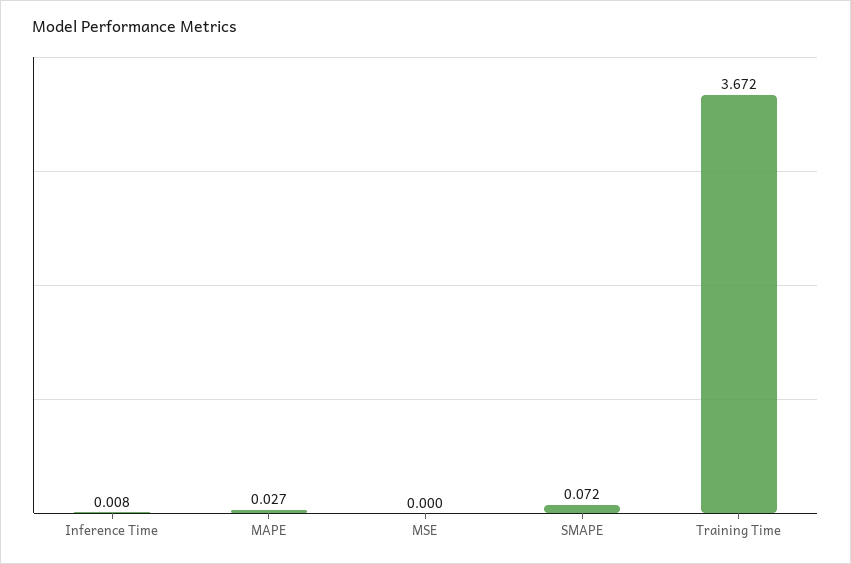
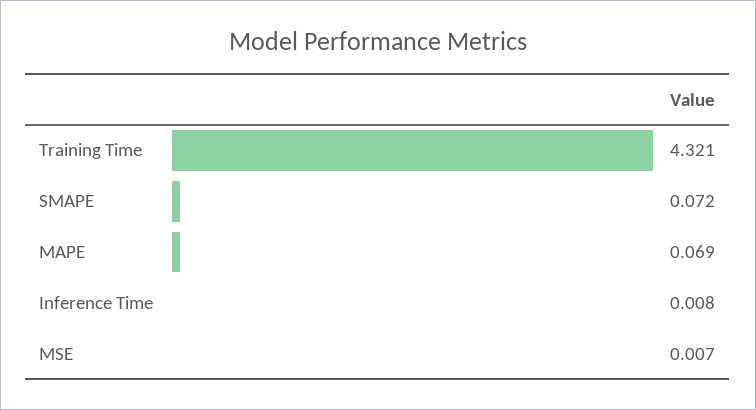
  {
    "Inference Time": 0.008,
-   "MAPE": 0.027,
+   "MAPE": 0.069,
-   "MSE": 0,
+   "MSE": 0.007,
    "SMAPE": 0.072,
-   "Training Time": 3.672
+   "Training Time": 4.321
  }

